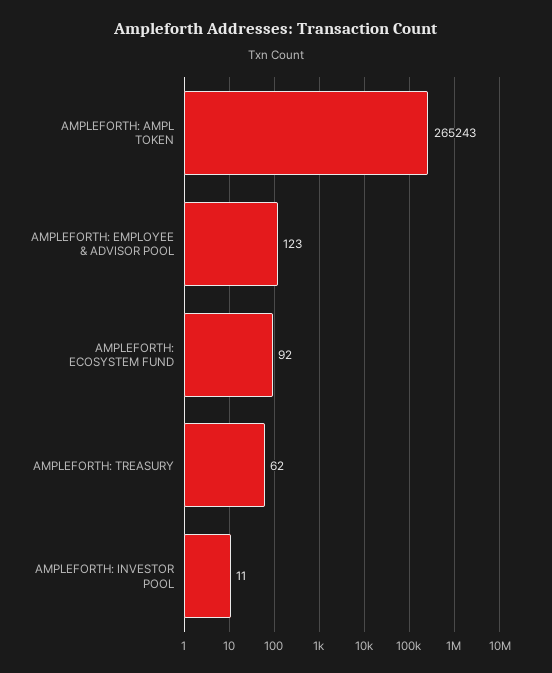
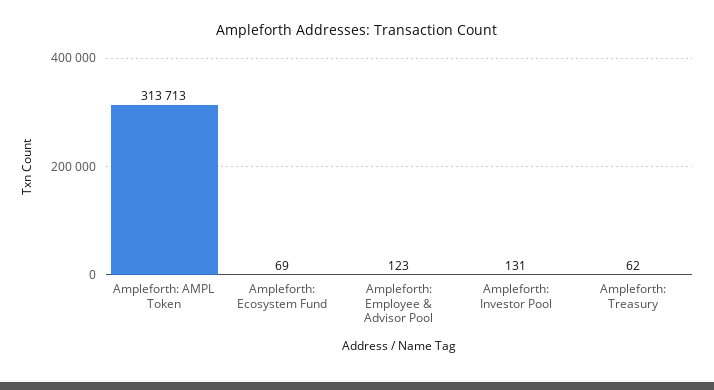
  {
-   "AMPLEFORTH: AMPL TOKEN": 265243,
+   "AMPLEFORTH: AMPL TOKEN": 313713,
    "AMPLEFORTH: EMPLOYEE & ADVISOR POOL": 123,
-   "AMPLEFORTH: ECOSYSTEM FUND": 92,
+   "AMPLEFORTH: ECOSYSTEM FUND": 69,
    "AMPLEFORTH: TREASURY": 62,
-   "AMPLEFORTH: INVESTOR POOL": 11
+   "AMPLEFORTH: INVESTOR POOL": 131
  }

